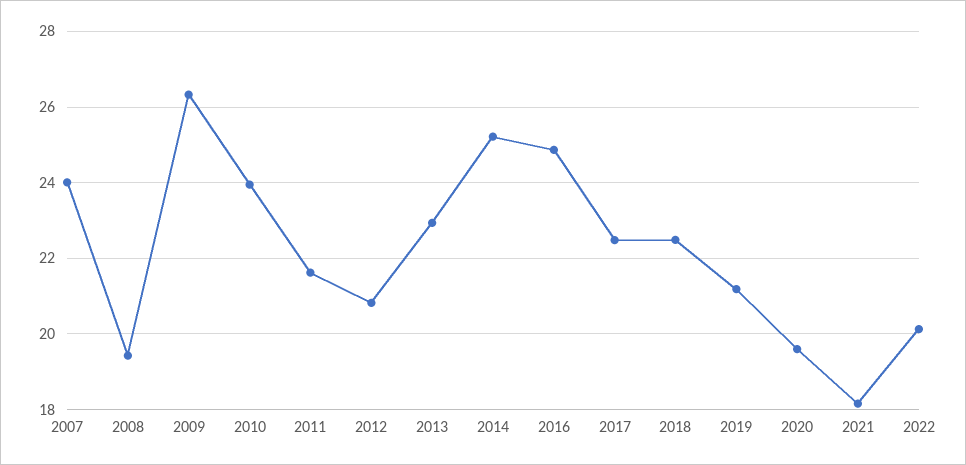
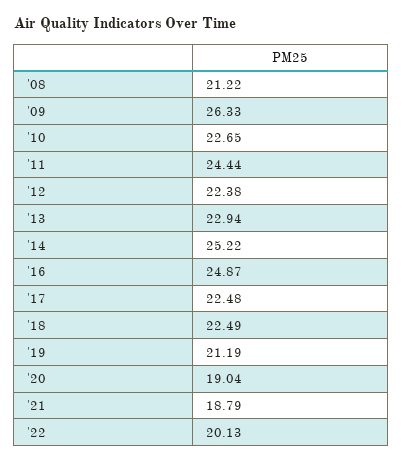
  {
-   "2007": 24,
-   "2008": 19.4,
+   "2008": 21.22,
    "2009": 26.33,
-   "2010": 24,
+   "2010": 22.65,
-   "2011": 21.6,
+   "2011": 24.44,
-   "2012": 20.8,
+   "2012": 22.38,
    "2013": 22.94,
    "2014": 25.22,
    "2016": 24.87,
    "2017": 22.48,
    "2018": 22.49,
    "2019": 21.19,
-   "2020": 19.6,
+   "2020": 19.04,
-   "2021": 18.2,
+   "2021": 18.79,
    "2022": 20.13
  }

